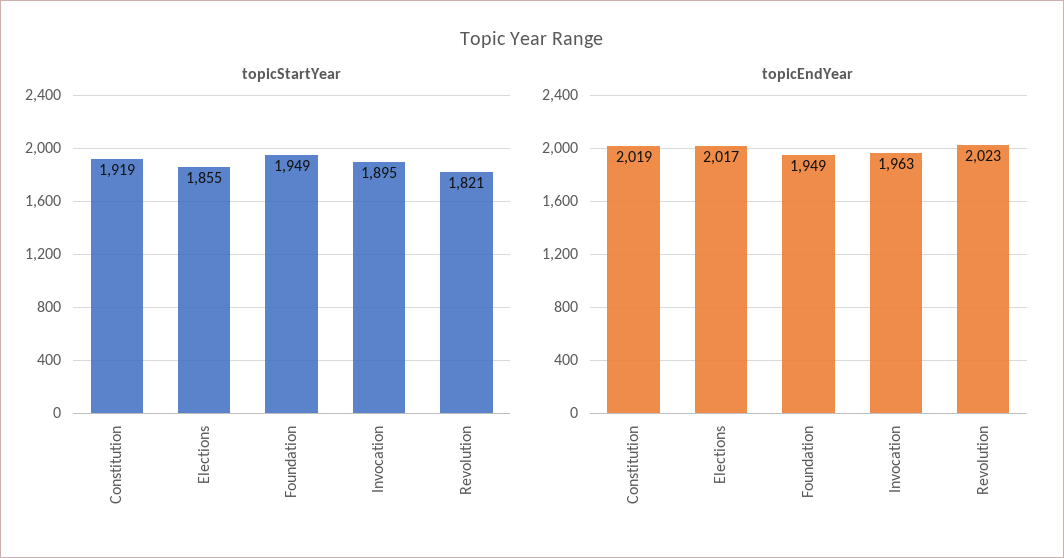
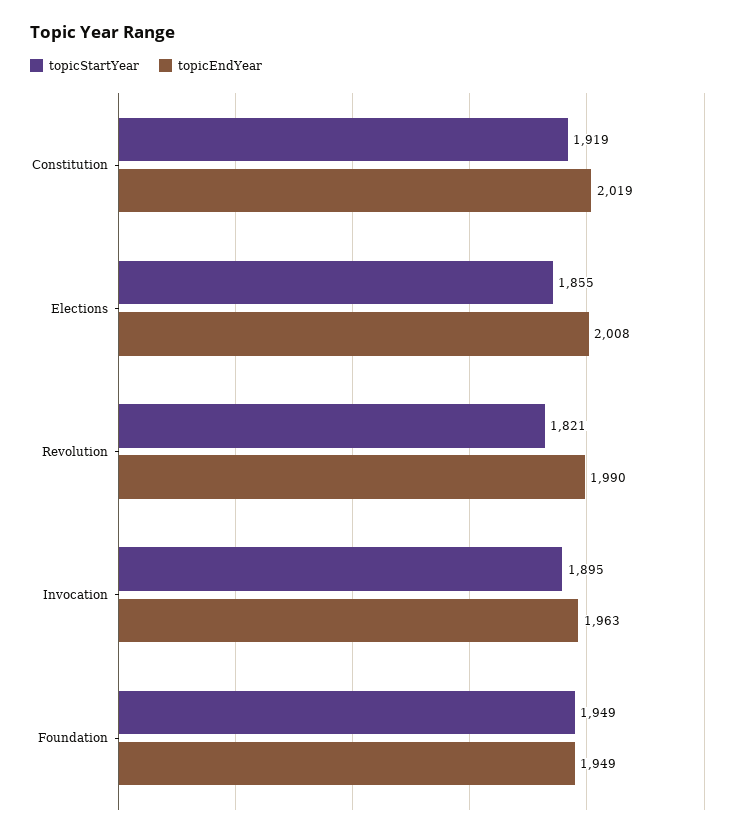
  {
    "topicStartYear": {
      "Constitution": 1919,
      "Elections": 1855,
      "Foundation": 1949,
      "Invocation": 1895,
      "Revolution": 1821
    },
    "topicEndYear": {
      "Constitution": 2019,
-     "Elections": 2017,
+     "Elections": 2008,
      "Foundation": 1949,
      "Invocation": 1963,
-     "Revolution": 2023
+     "Revolution": 1990
    }
  }

